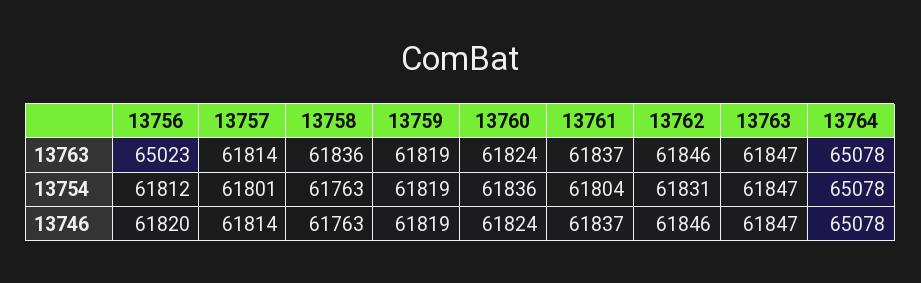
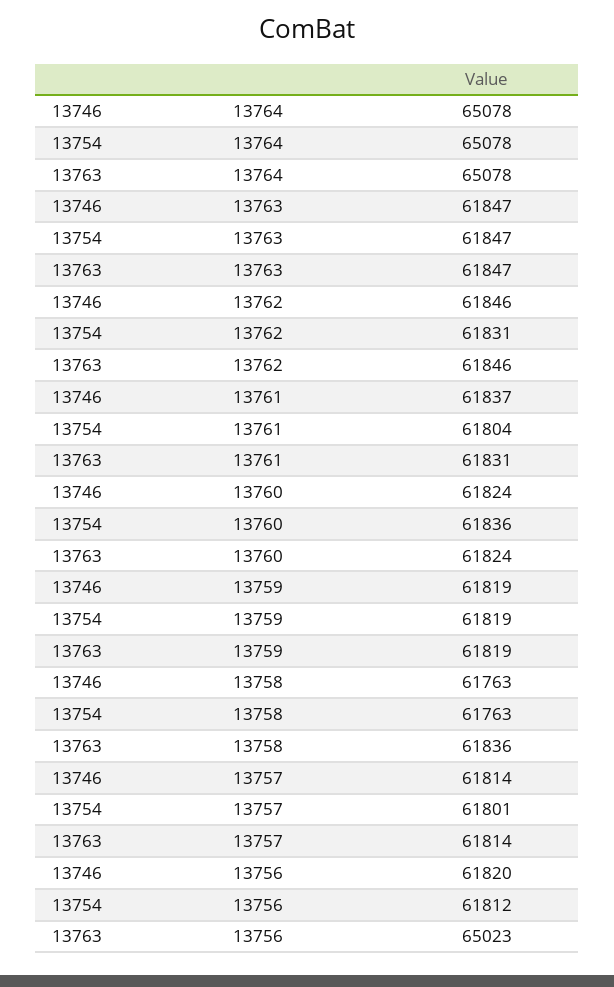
  {
    "13756": {
      "13763": 65023,
      "13754": 61812,
      "13746": 61820
    },
    "13757": {
      "13763": 61814,
      "13754": 61801,
      "13746": 61814
    },
    "13758": {
      "13763": 61836,
      "13754": 61763,
      "13746": 61763
    },
    "13759": {
      "13763": 61819,
      "13754": 61819,
      "13746": 61819
    },
    "13760": {
      "13763": 61824,
      "13754": 61836,
      "13746": 61824
    },
    "13761": {
-     "13763": 61837,
+     "13763": 61831,
      "13754": 61804,
      "13746": 61837
    },
    "13762": {
      "13763": 61846,
      "13754": 61831,
      "13746": 61846
    },
    "13763": {
      "13763": 61847,
      "13754": 61847,
      "13746": 61847
    },
    "13764": {
      "13763": 65078,
      "13754": 65078,
      "13746": 65078
    }
  }

